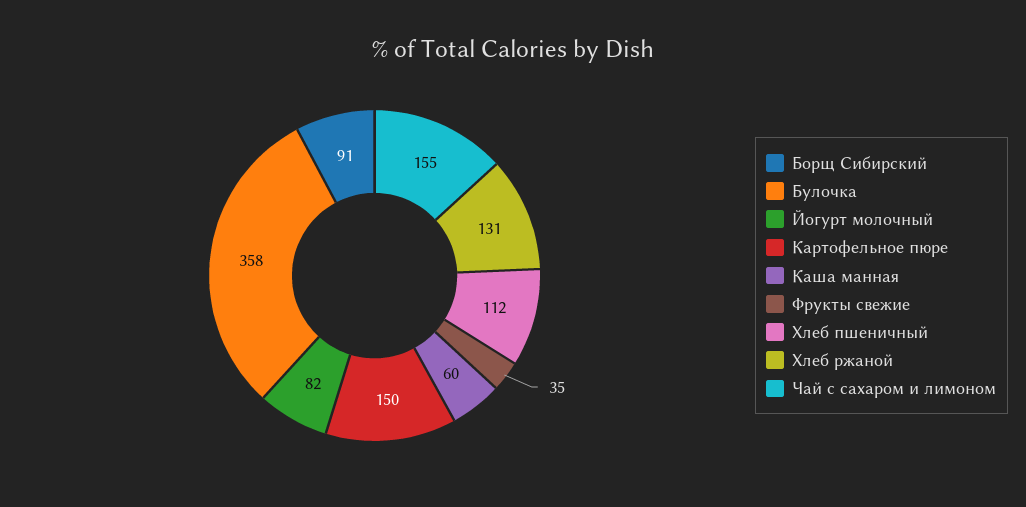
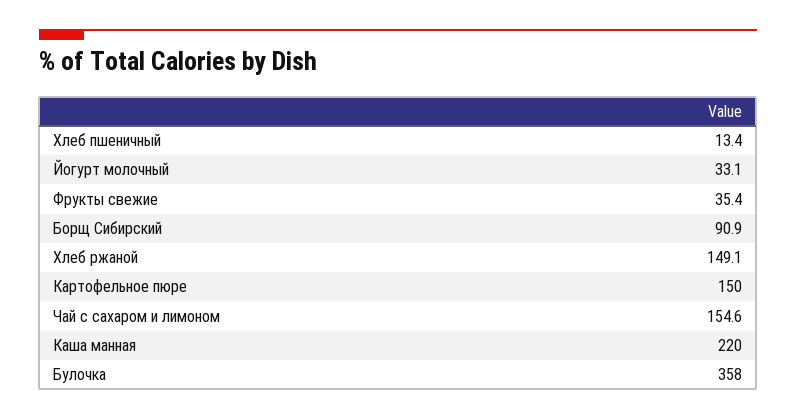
  {
    "Борщ Сибирский": 90.9,
    "Булочка": 358,
-   "Йогурт молочный": 82,
+   "Йогурт молочный": 33.1,
    "Картофельное пюре": 150,
-   "Каша манная": 60,
+   "Каша манная": 220,
    "Фрукты свежие": 35.4,
-   "Хлеб пшеничный": 112,
+   "Хлеб пшеничный": 13.4,
-   "Хлеб ржаной": 131,
+   "Хлеб ржаной": 149.1,
    "Чай с сахаром и лимоном": 154.6
  }

